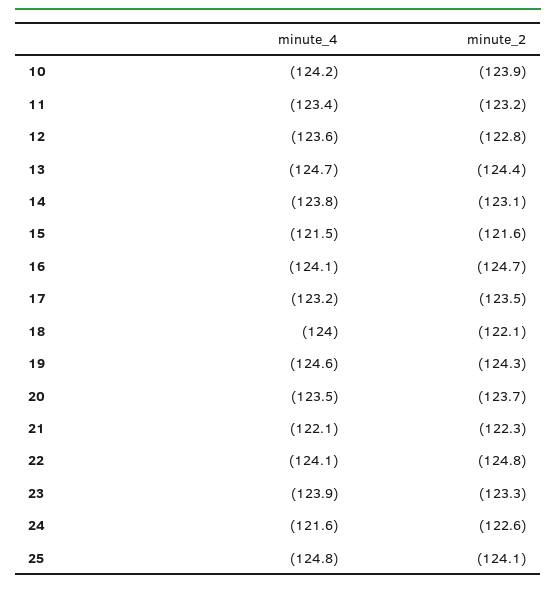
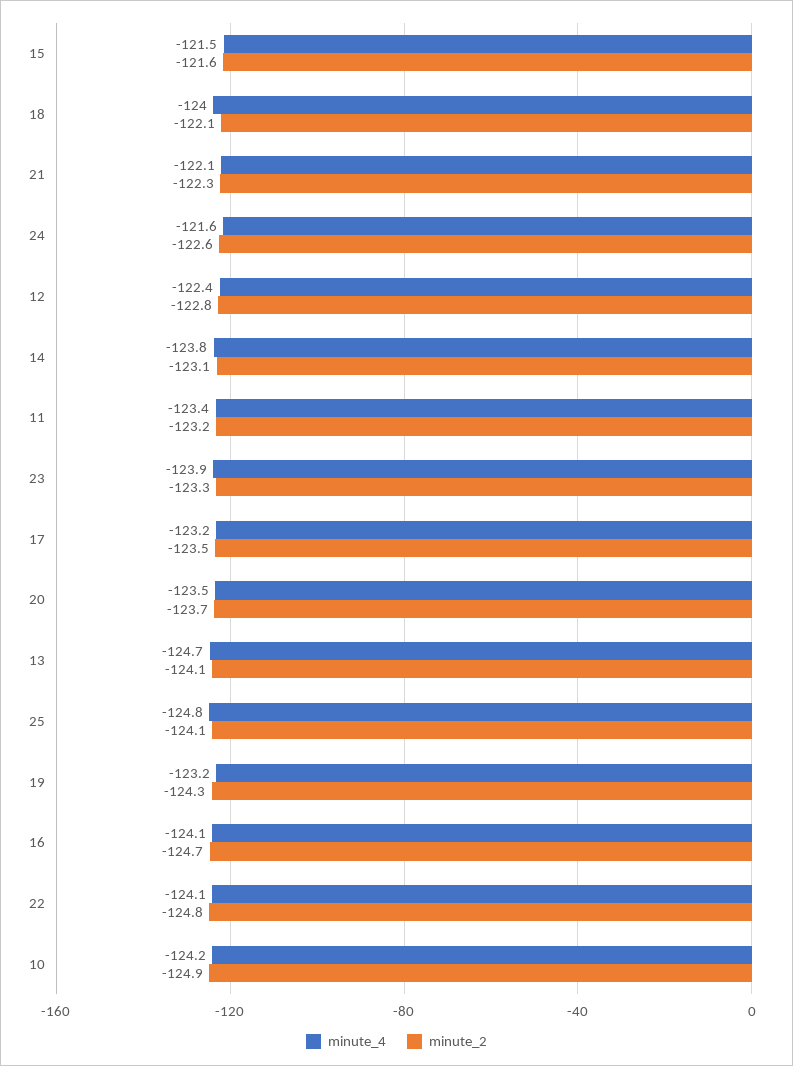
  {
    "minute_4": {
      "10": -124.2,
      "11": -123.4,
-     "12": -123.6,
+     "12": -122.4,
      "13": -124.7,
      "14": -123.8,
      "15": -121.5,
      "16": -124.1,
      "17": -123.2,
      "18": -124,
-     "19": -124.6,
+     "19": -123.2,
      "20": -123.5,
      "21": -122.1,
      "22": -124.1,
      "23": -123.9,
      "24": -121.6,
      "25": -124.8
    },
    "minute_2": {
-     "10": -123.9,
+     "10": -124.9,
      "11": -123.2,
      "12": -122.8,
-     "13": -124.4,
+     "13": -124.1,
      "14": -123.1,
      "15": -121.6,
      "16": -124.7,
      "17": -123.5,
      "18": -122.1,
      "19": -124.3,
      "20": -123.7,
      "21": -122.3,
      "22": -124.8,
      "23": -123.3,
      "24": -122.6,
      "25": -124.1
    }
  }

